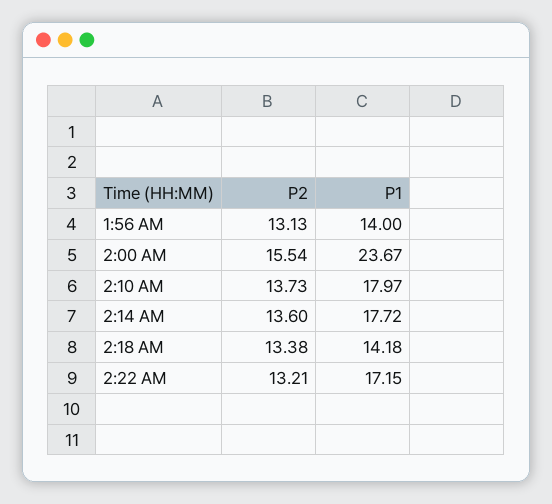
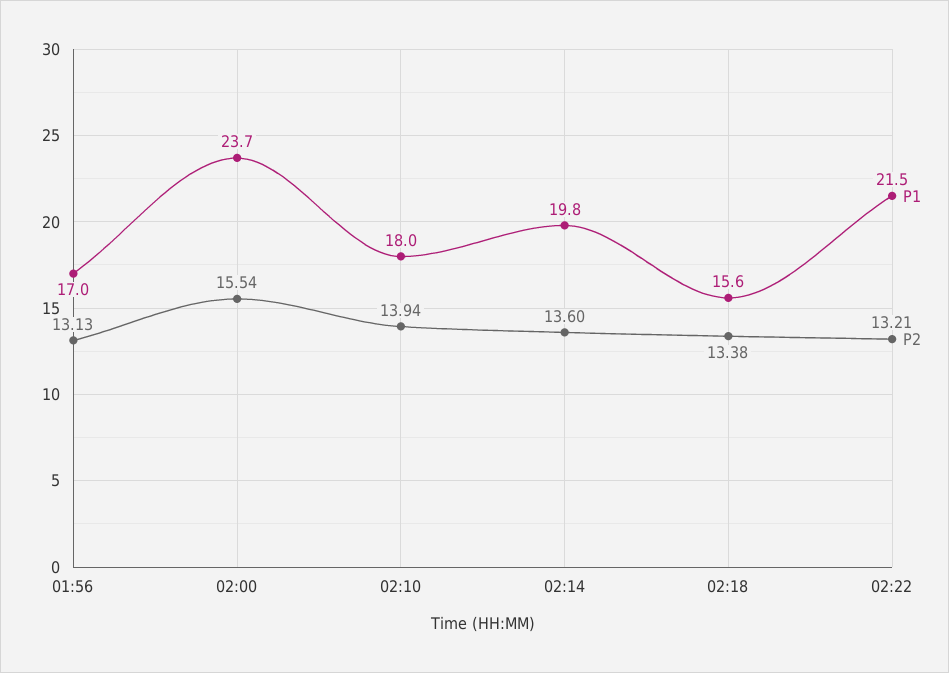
  {
    "P2": {
      "1:56 AM": 13.13,
      "2:00 AM": 15.54,
-     "2:10 AM": 13.73,
+     "2:10 AM": 13.94,
      "2:14 AM": 13.6,
      "2:18 AM": 13.38,
      "2:22 AM": 13.21
    },
    "P1": {
-     "1:56 AM": 14,
+     "1:56 AM": 17,
      "2:00 AM": 23.67,
      "2:10 AM": 17.97,
-     "2:14 AM": 17.72,
+     "2:14 AM": 19.8,
-     "2:18 AM": 14.18,
+     "2:18 AM": 15.6,
-     "2:22 AM": 17.15
+     "2:22 AM": 21.5
    }
  }

